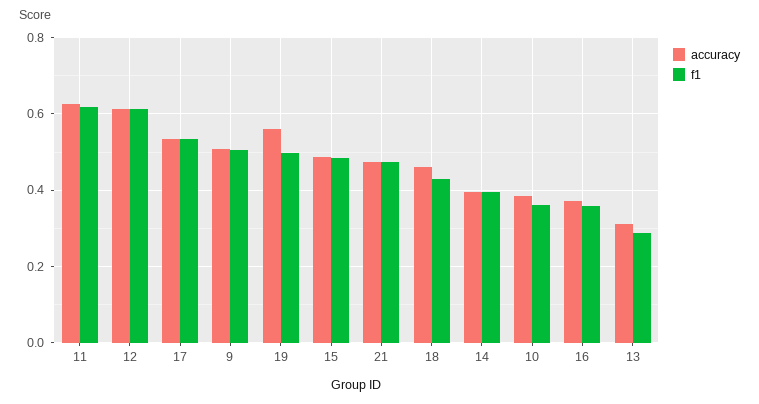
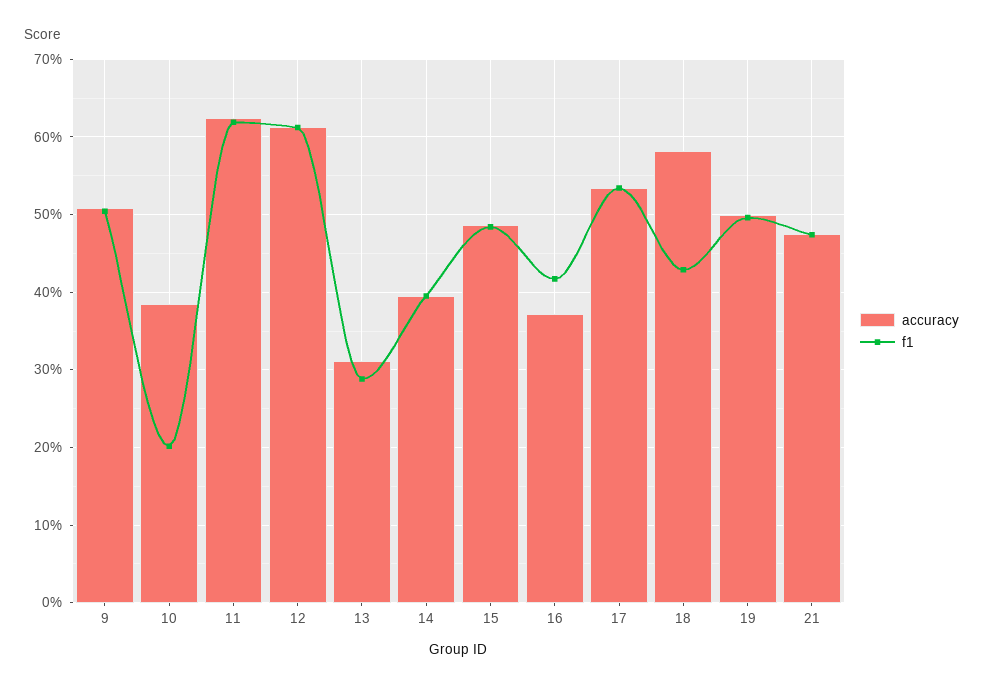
  {
    "accuracy": {
      "11": 0.63,
      "12": 0.61,
      "17": 0.53,
      "9": 0.51,
-     "19": 0.56,
+     "19": 0.5,
      "15": 0.49,
      "21": 0.48,
-     "18": 0.46,
+     "18": 0.58,
      "14": 0.4,
      "10": 0.38,
      "16": 0.37,
      "13": 0.31
    },
    "f1": {
      "11": 0.62,
      "12": 0.61,
      "17": 0.53,
      "9": 0.5,
      "19": 0.5,
      "15": 0.48,
      "21": 0.47,
      "18": 0.43,
      "14": 0.4,
-     "10": 0.36,
+     "10": 0.2,
-     "16": 0.36,
+     "16": 0.42,
      "13": 0.29
    }
  }

